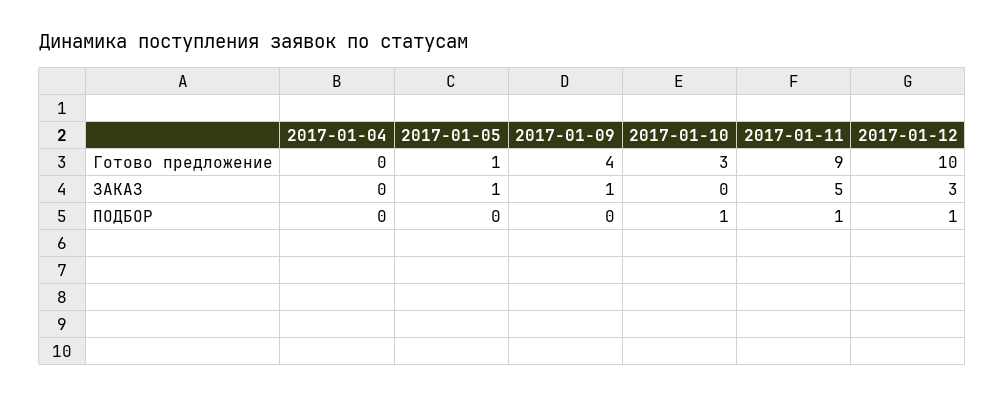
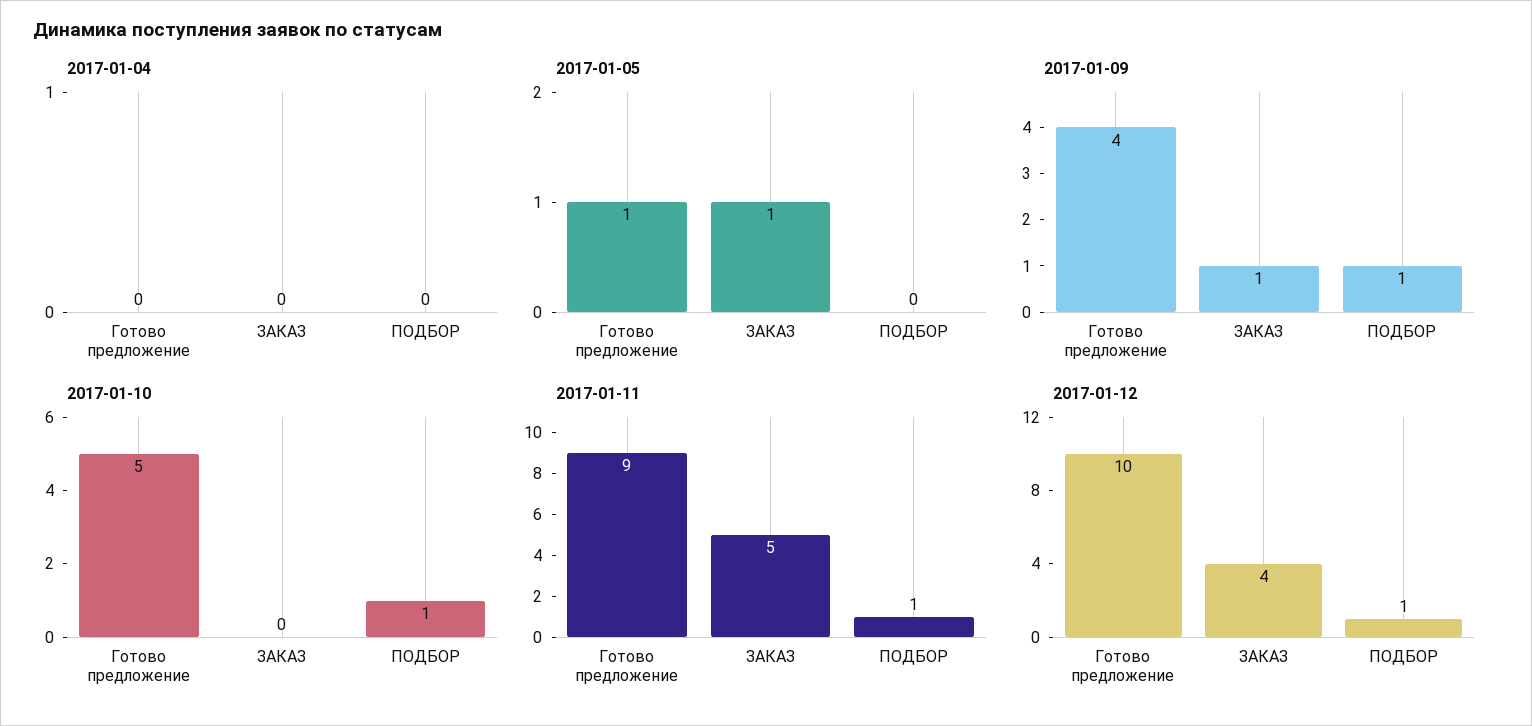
  {
    "2017-01-04": {
      "Готово предложение": 0,
      "ЗАКАЗ": 0,
      "ПОДБОР": 0
    },
    "2017-01-05": {
      "Готово предложение": 1,
      "ЗАКАЗ": 1,
      "ПОДБОР": 0
    },
    "2017-01-09": {
      "Готово предложение": 4,
      "ЗАКАЗ": 1,
-     "ПОДБОР": 0
+     "ПОДБОР": 1
    },
    "2017-01-10": {
-     "Готово предложение": 3,
+     "Готово предложение": 5,
      "ЗАКАЗ": 0,
      "ПОДБОР": 1
    },
    "2017-01-11": {
      "Готово предложение": 9,
      "ЗАКАЗ": 5,
      "ПОДБОР": 1
    },
    "2017-01-12": {
      "Готово предложение": 10,
-     "ЗАКАЗ": 3,
+     "ЗАКАЗ": 4,
      "ПОДБОР": 1
    }
  }

